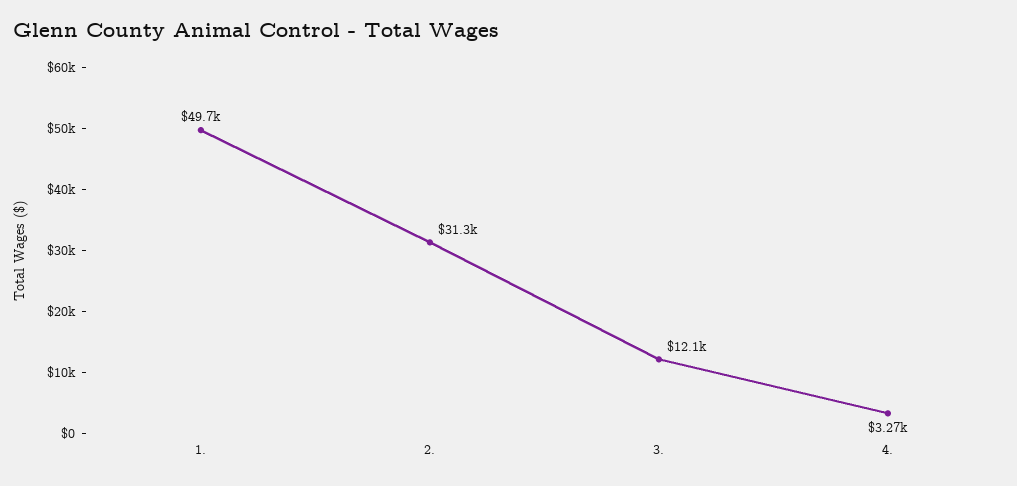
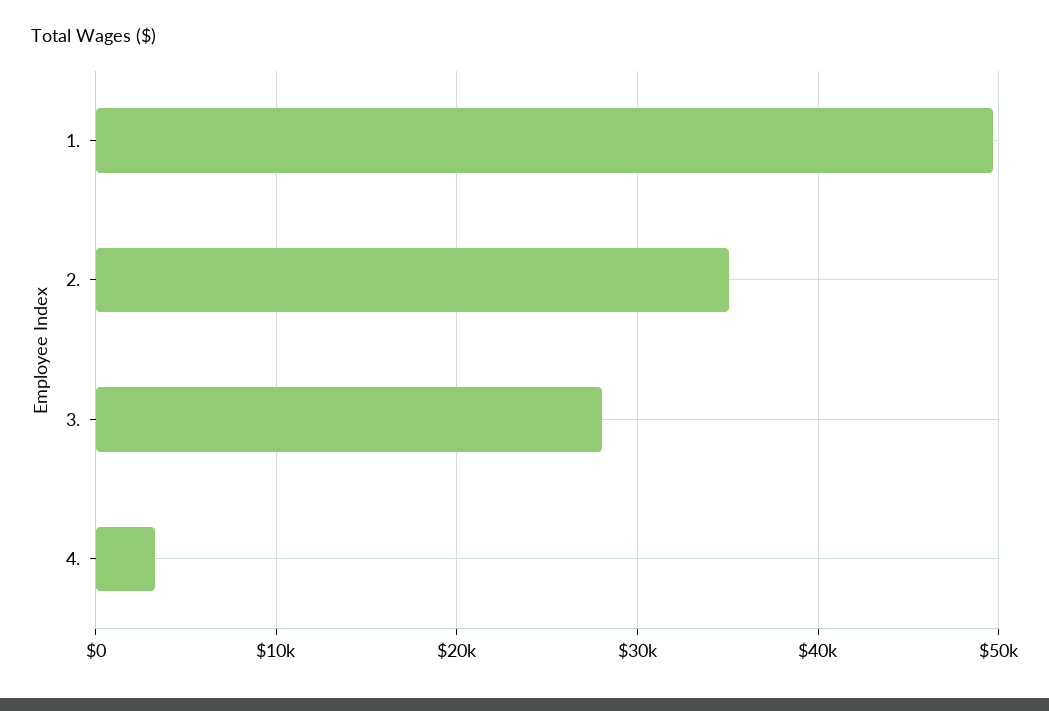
  {
    "1.": 49700,
-   "2.": 31300,
+   "2.": 35000,
-   "3.": 12100,
+   "3.": 28000,
    "4.": 3270
  }

